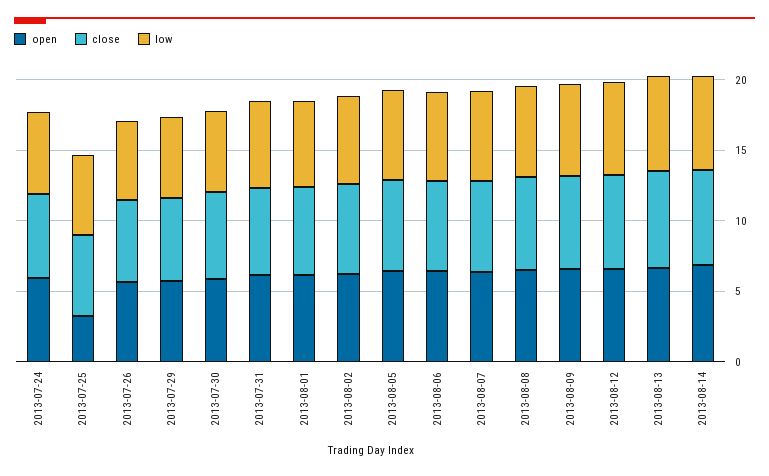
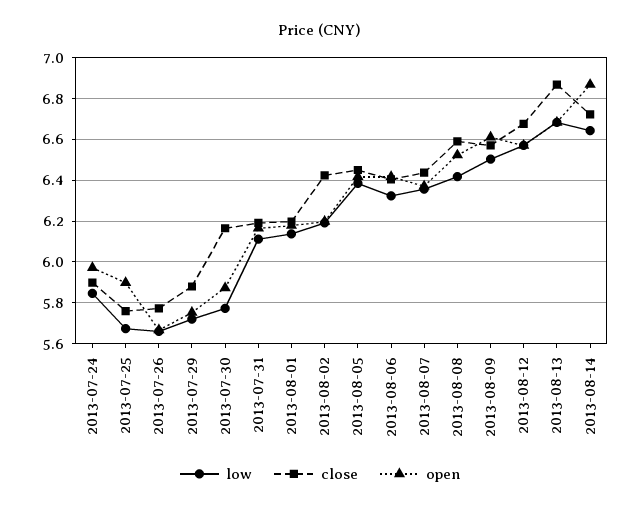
  {
    "open": {
      "2013-07-24": 5.95,
-     "2013-07-25": 3,
+     "2013-07-25": 5.9,
      "2013-07-26": 5.65,
      "2013-07-29": 5.75,
      "2013-07-30": 5.85,
      "2013-07-31": 6.15,
      "2013-08-01": 6.2,
      "2013-08-02": 6.2,
      "2013-08-05": 6.4,
      "2013-08-06": 6.4,
      "2013-08-07": 6.35,
      "2013-08-08": 6.5,
      "2013-08-09": 6.6,
      "2013-08-12": 6.55,
      "2013-08-13": 6.7,
      "2013-08-14": 6.85
    },
    "close": {
      "2013-07-24": 5.9,
      "2013-07-25": 5.75,
      "2013-07-26": 5.75,
      "2013-07-29": 5.9,
      "2013-07-30": 6.15,
      "2013-07-31": 6.2,
      "2013-08-01": 6.2,
      "2013-08-02": 6.4,
      "2013-08-05": 6.45,
      "2013-08-06": 6.4,
      "2013-08-07": 6.45,
      "2013-08-08": 6.6,
      "2013-08-09": 6.55,
      "2013-08-12": 6.7,
      "2013-08-13": 6.85,
      "2013-08-14": 6.7
    },
    "low": {
      "2013-07-24": 5.85,
      "2013-07-25": 5.65,
      "2013-07-26": 5.65,
      "2013-07-29": 5.7,
      "2013-07-30": 5.75,
      "2013-07-31": 6.1,
      "2013-08-01": 6.15,
      "2013-08-02": 6.2,
      "2013-08-05": 6.4,
      "2013-08-06": 6.3,
      "2013-08-07": 6.35,
      "2013-08-08": 6.4,
      "2013-08-09": 6.5,
      "2013-08-12": 6.55,
      "2013-08-13": 6.7,
      "2013-08-14": 6.65
    }
  }

